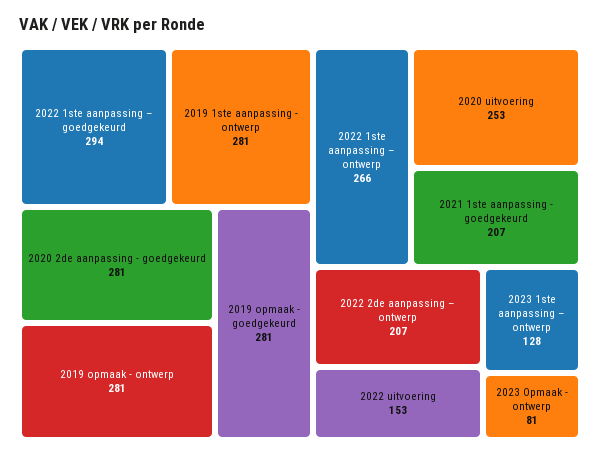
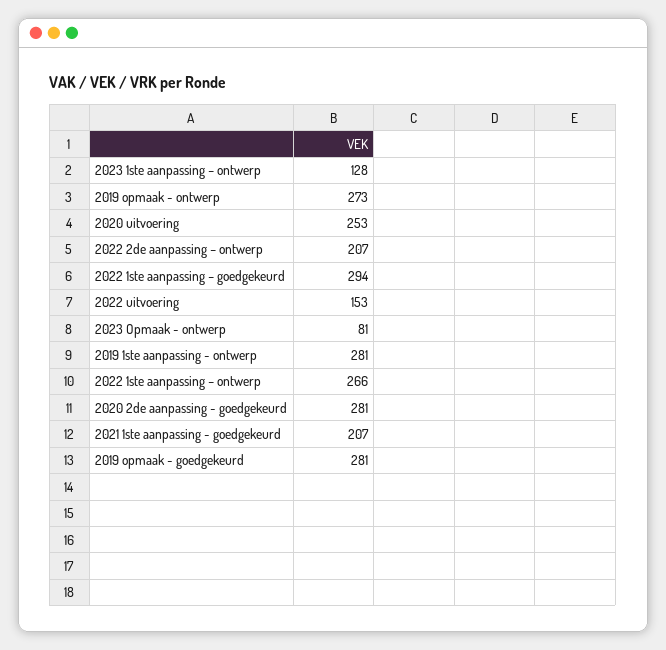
  {
    "2022 1ste aanpassing – goedgekeurd": 294,
    "2019 1ste aanpassing - ontwerp": 281,
    "2020 2de aanpassing - goedgekeurd": 281,
-   "2019 opmaak - ontwerp": 281,
+   "2019 opmaak - ontwerp": 273,
    "2019 opmaak - goedgekeurd": 281,
    "2022 1ste aanpassing – ontwerp": 266,
    "2020 uitvoering": 253,
    "2021 1ste aanpassing - goedgekeurd": 207,
    "2022 2de aanpassing – ontwerp": 207,
    "2022 uitvoering": 153,
    "2023 1ste aanpassing – ontwerp": 128,
    "2023 Opmaak - ontwerp": 81
  }

